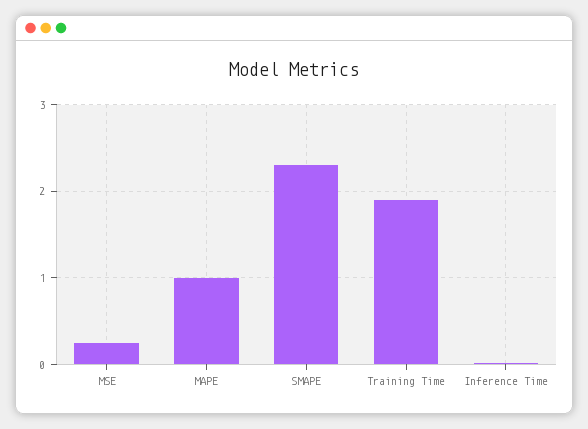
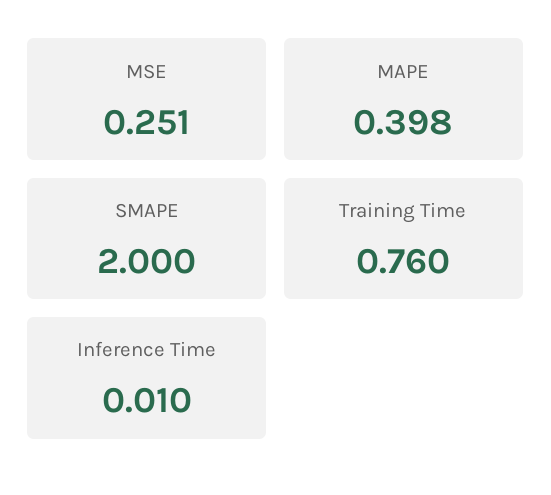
  {
    "MSE": 0.251,
-   "MAPE": 1,
+   "MAPE": 0.398,
-   "SMAPE": 2.3,
+   "SMAPE": 2,
-   "Training Time": 1.9,
+   "Training Time": 0.76,
    "Inference Time": 0.01
  }

